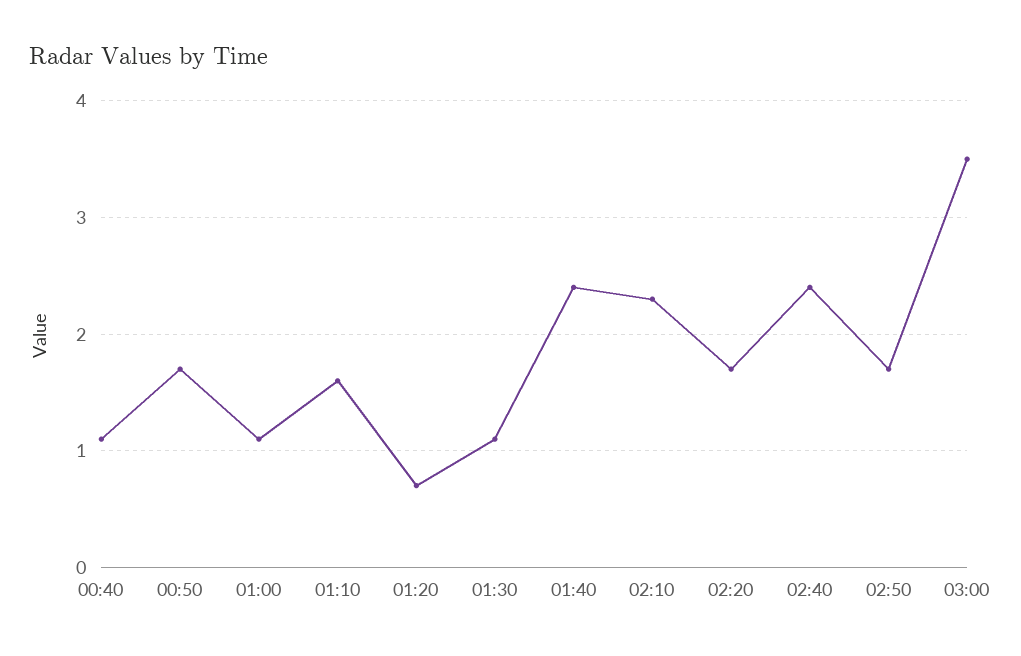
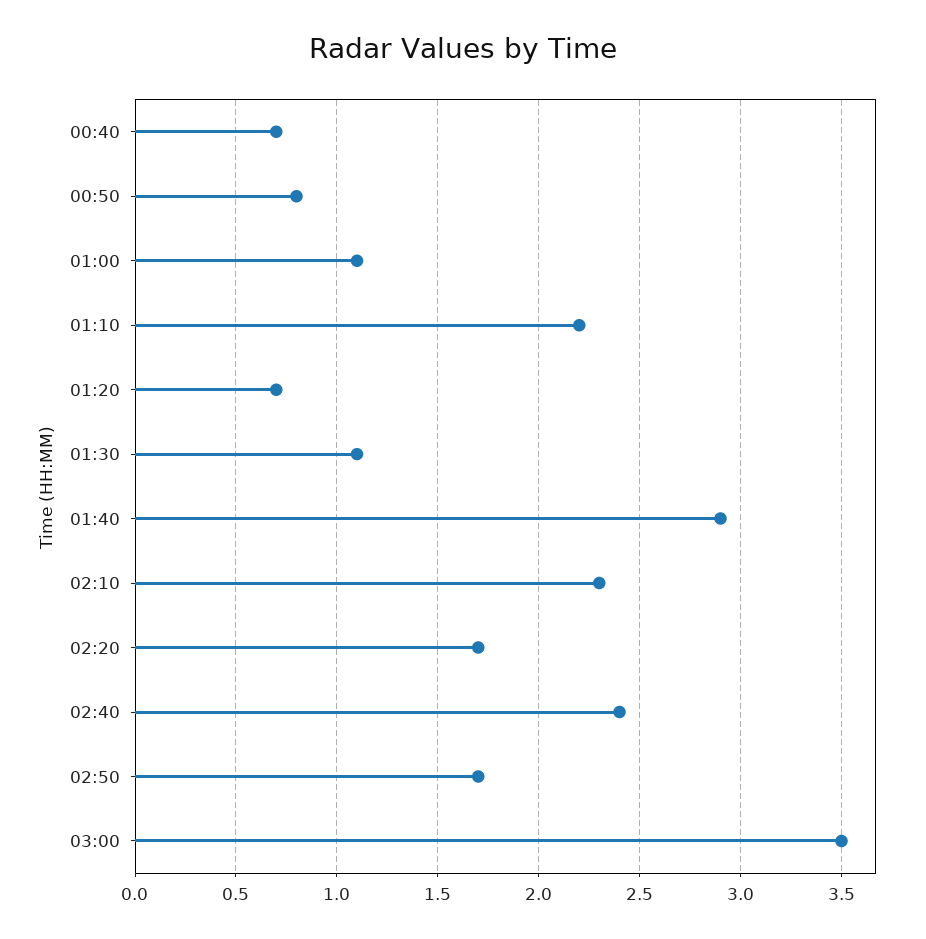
  {
-   "00:40": 1.1,
+   "00:40": 0.7,
-   "00:50": 1.7,
+   "00:50": 0.8,
    "01:00": 1.1,
-   "01:10": 1.6,
+   "01:10": 2.2,
    "01:20": 0.7,
    "01:30": 1.1,
-   "01:40": 2.4,
+   "01:40": 2.9,
    "02:10": 2.3,
    "02:20": 1.7,
    "02:40": 2.4,
    "02:50": 1.7,
    "03:00": 3.5
  }

